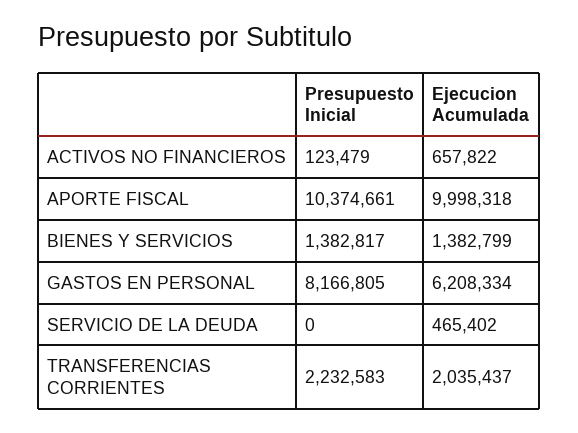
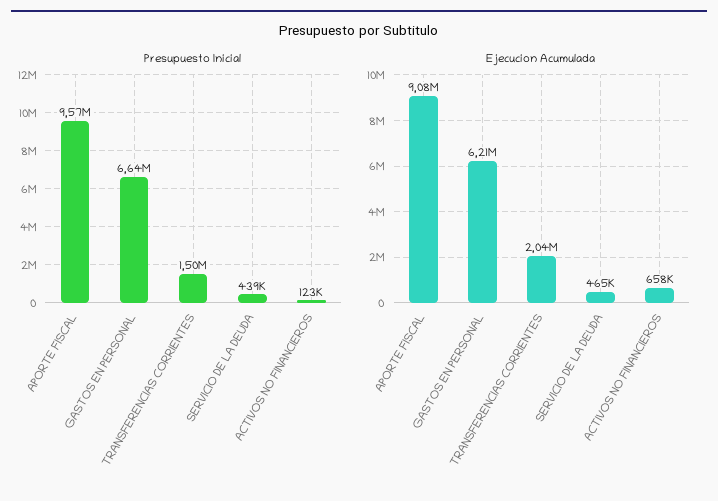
  {
    "Presupuesto Inicial": {
      "ACTIVOS NO FINANCIEROS": 123479,
-     "APORTE FISCAL": 10374661,
+     "APORTE FISCAL": 9570000,
-     "BIENES Y SERVICIOS": 1382817,
-     "GASTOS EN PERSONAL": 8166805,
+     "GASTOS EN PERSONAL": 6640000,
-     "SERVICIO DE LA DEUDA": 0,
+     "SERVICIO DE LA DEUDA": 439000,
-     "TRANSFERENCIAS CORRIENTES": 2232583
+     "TRANSFERENCIAS CORRIENTES": 1500000
    },
    "Ejecucion Acumulada": {
      "ACTIVOS NO FINANCIEROS": 657822,
-     "APORTE FISCAL": 9998318,
+     "APORTE FISCAL": 9080000,
-     "BIENES Y SERVICIOS": 1382799,
      "GASTOS EN PERSONAL": 6208334,
      "SERVICIO DE LA DEUDA": 465402,
      "TRANSFERENCIAS CORRIENTES": 2035437
    }
  }

